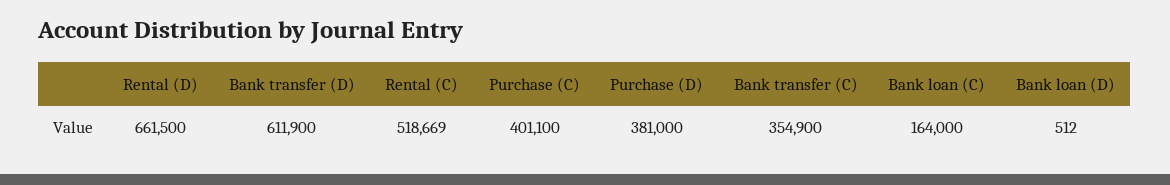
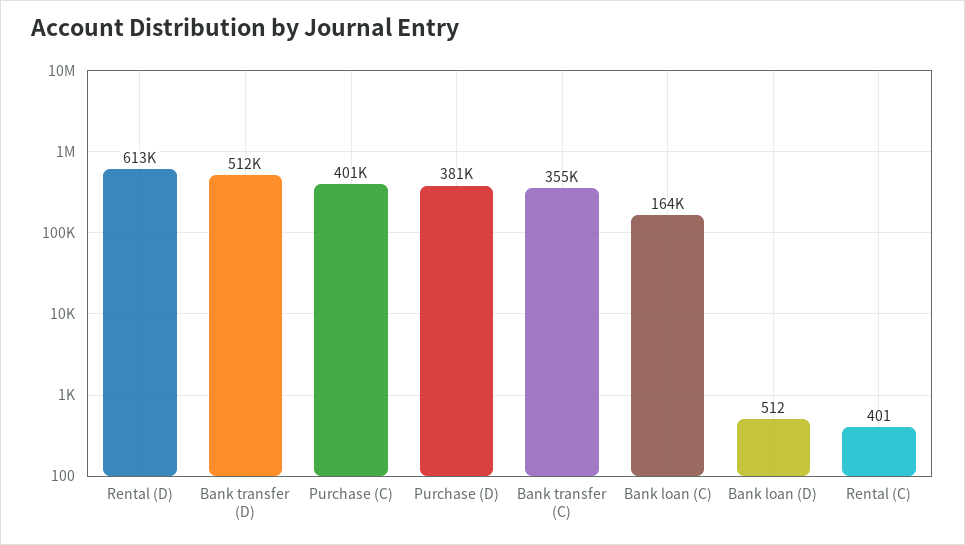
  {
-   "Rental (D)": 661500,
+   "Rental (D)": 613000,
-   "Bank transfer (D)": 611900,
+   "Bank transfer (D)": 512000,
-   "Rental (C)": 518669,
+   "Rental (C)": 401,
    "Purchase (C)": 401100,
    "Purchase (D)": 381000,
    "Bank transfer (C)": 354900,
    "Bank loan (C)": 164000,
    "Bank loan (D)": 512
  }

